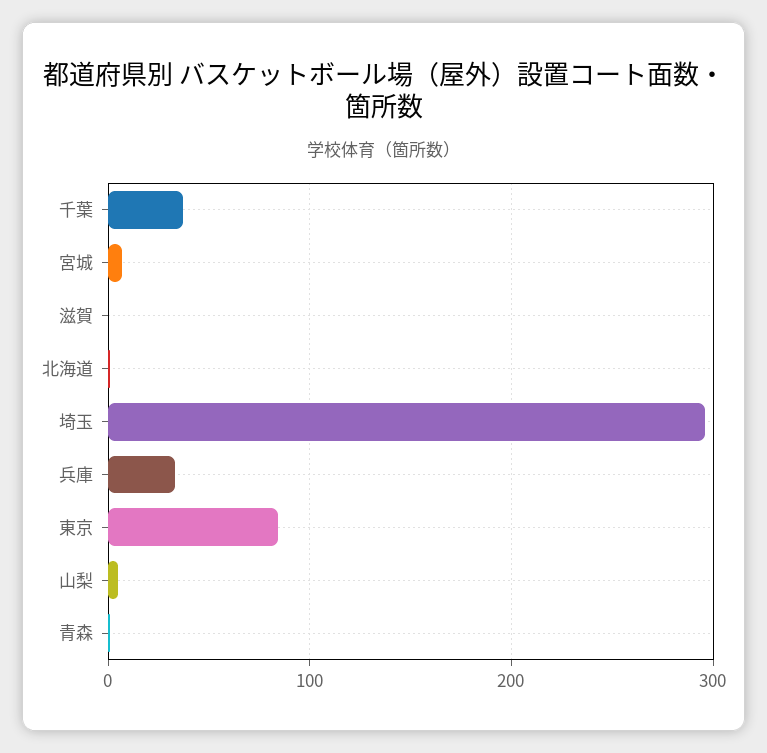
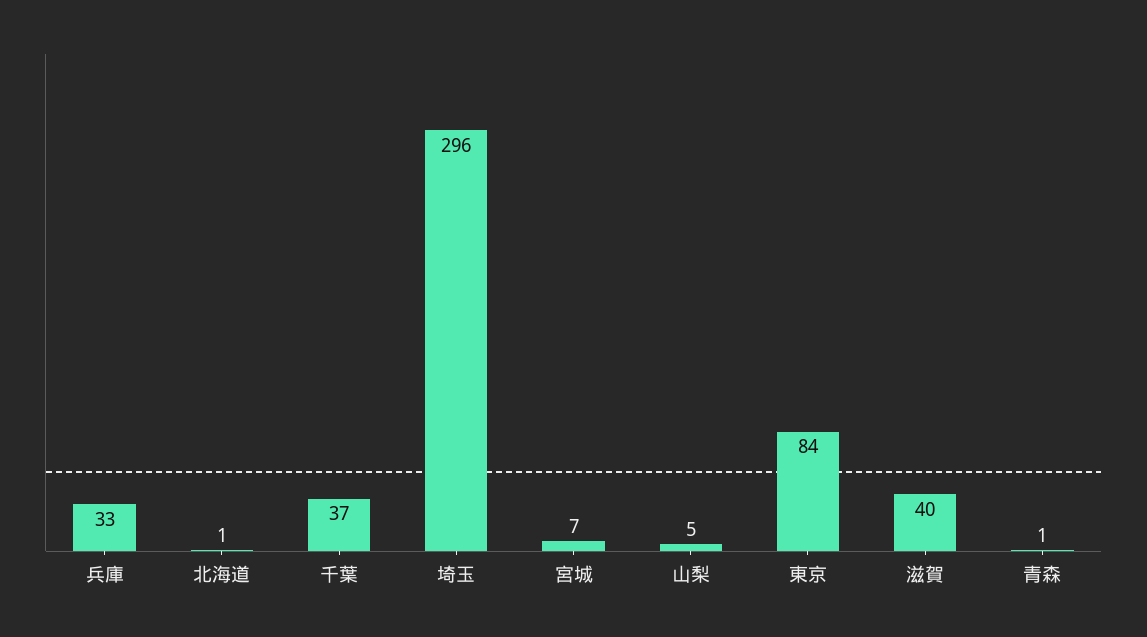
  {
    "千葉": 37,
    "宮城": 7,
-   "滋賀": 0,
+   "滋賀": 40,
    "北海道": 1,
    "埼玉": 296,
    "兵庫": 33,
    "東京": 84,
    "山梨": 5,
    "青森": 1
  }

